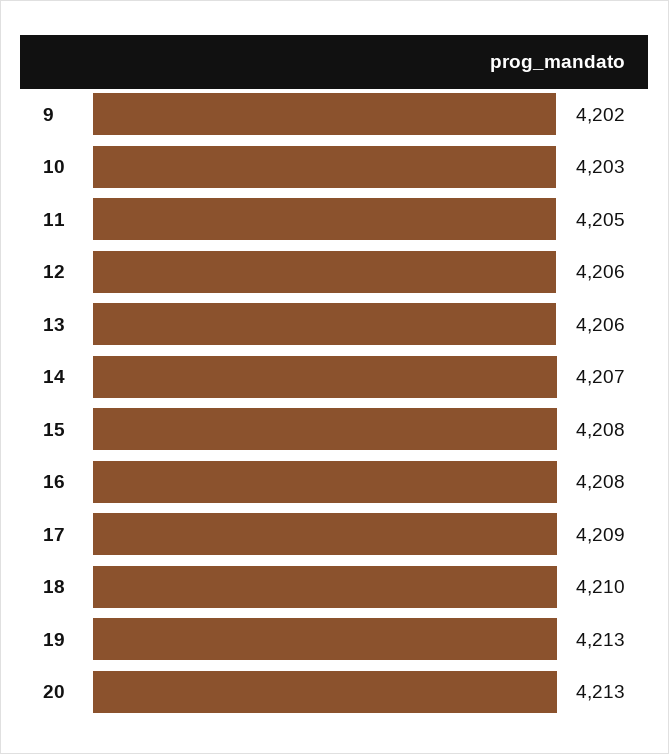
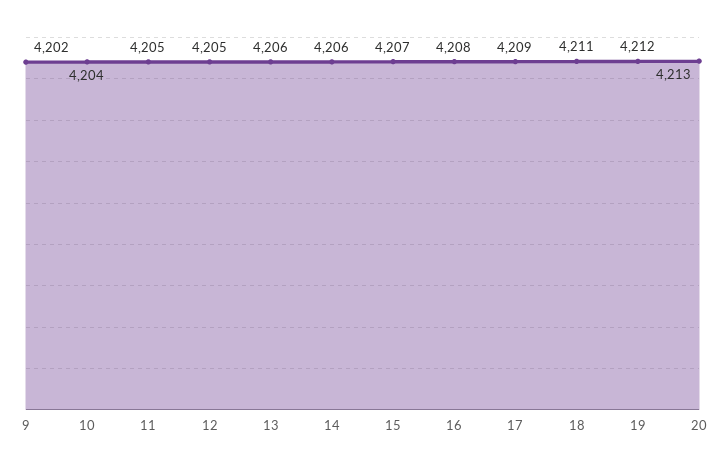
  {
    "9": 4202,
-   "10": 4203,
+   "10": 4204,
    "11": 4205,
-   "12": 4206,
+   "12": 4205,
    "13": 4206,
-   "14": 4207,
+   "14": 4206,
-   "15": 4208,
+   "15": 4207,
    "16": 4208,
    "17": 4209,
-   "18": 4210,
+   "18": 4211,
-   "19": 4213,
+   "19": 4212,
    "20": 4213
  }

